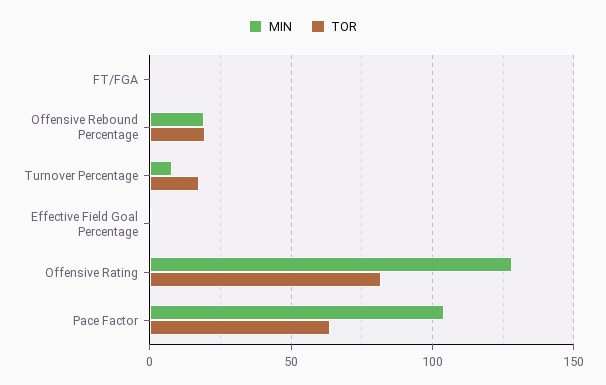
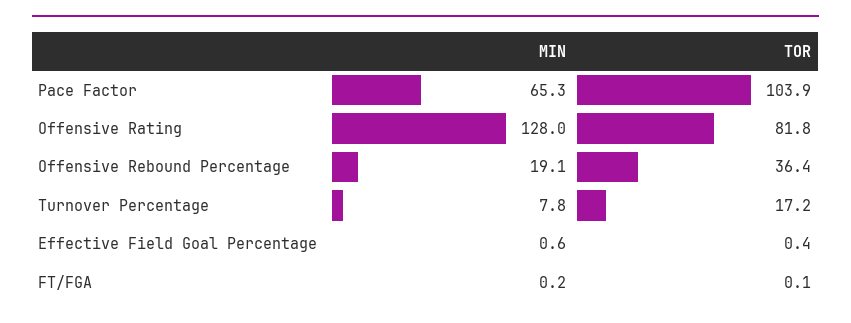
  {
    "MIN": {
      "FT/FGA": 0.2,
      "Offensive Rebound Percentage": 19.1,
      "Turnover Percentage": 7.8,
      "Effective Field Goal Percentage": 0.6,
      "Offensive Rating": 128,
-     "Pace Factor": 105
+     "Pace Factor": 65.3
    },
    "TOR": {
      "FT/FGA": 0.1,
-     "Offensive Rebound Percentage": 20,
+     "Offensive Rebound Percentage": 36.4,
      "Turnover Percentage": 17.2,
      "Effective Field Goal Percentage": 0.4,
      "Offensive Rating": 81.8,
-     "Pace Factor": 65
+     "Pace Factor": 103.9
    }
  }

